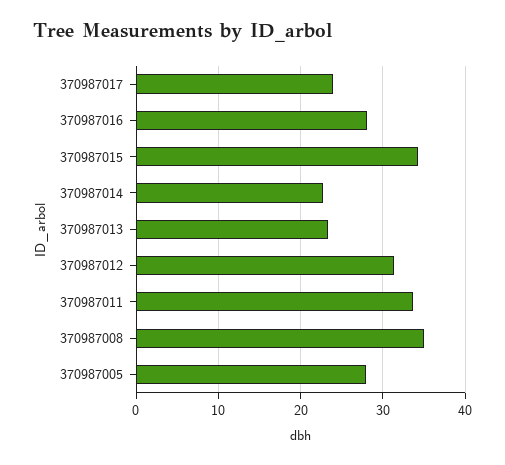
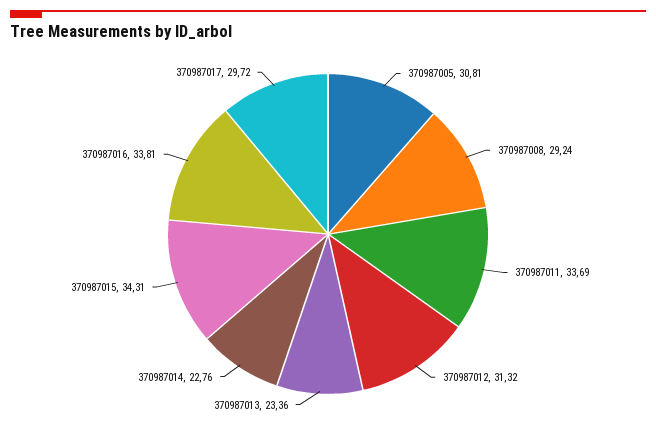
  {
-   "370987017": 24,
+   "370987017": 29.72,
-   "370987016": 28,
+   "370987016": 33.81,
    "370987015": 34.31,
    "370987014": 22.76,
    "370987013": 23.36,
    "370987012": 31.32,
    "370987011": 33.69,
-   "370987008": 35,
+   "370987008": 29.24,
-   "370987005": 28
+   "370987005": 30.81
  }

